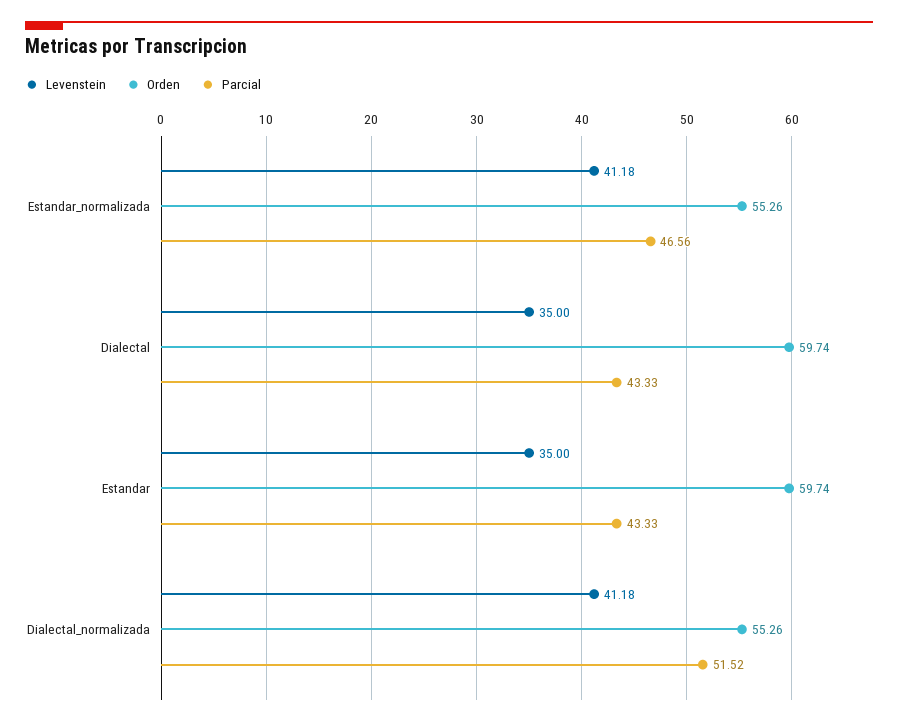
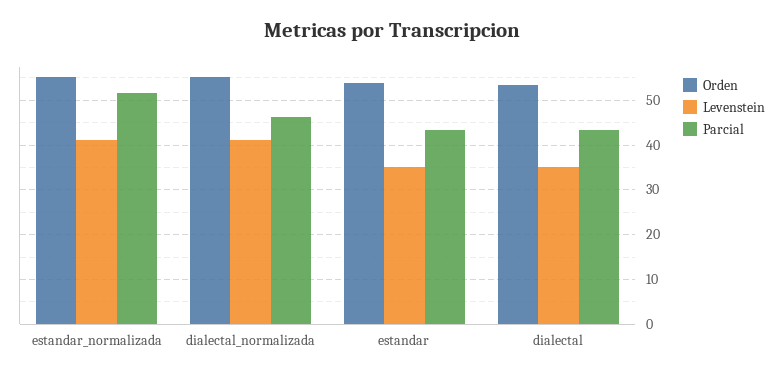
  {
    "Levenstein": {
      "Estandar_normalizada": 41.18,
      "Dialectal": 35,
      "Estandar": 35,
      "Dialectal_normalizada": 41.18
    },
    "Orden": {
      "Estandar_normalizada": 55.26,
-     "Dialectal": 59.74,
+     "Dialectal": 54,
-     "Estandar": 59.74,
+     "Estandar": 54,
      "Dialectal_normalizada": 55.26
    },
    "Parcial": {
-     "Estandar_normalizada": 46.56,
+     "Estandar_normalizada": 52,
      "Dialectal": 43.33,
      "Estandar": 43.33,
-     "Dialectal_normalizada": 51.52
+     "Dialectal_normalizada": 46
    }
  }

